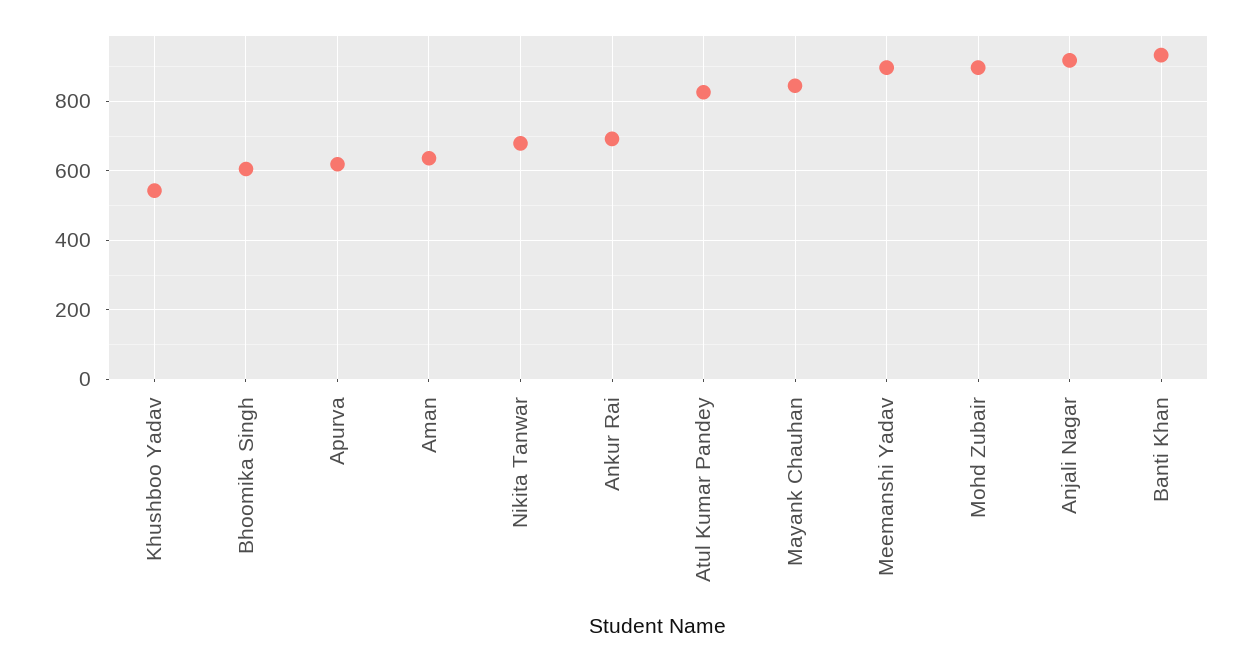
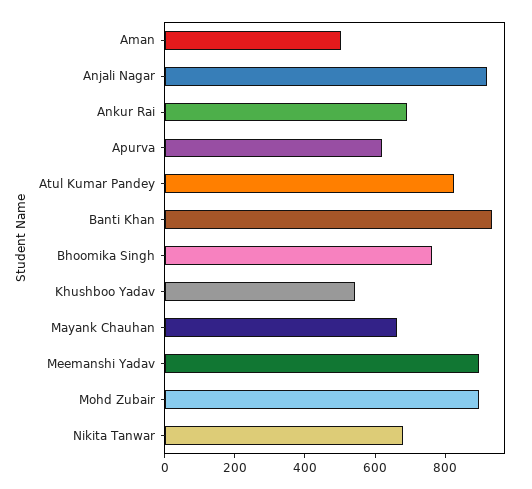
  {
    "Khushboo Yadav": 540,
-   "Bhoomika Singh": 600,
+   "Bhoomika Singh": 750,
    "Apurva": 620,
-   "Aman": 640,
+   "Aman": 500,
    "Nikita Tanwar": 680,
    "Ankur Rai": 700,
    "Atul Kumar Pandey": 820,
-   "Mayank Chauhan": 840,
+   "Mayank Chauhan": 650,
    "Meemanshi Yadav": 900,
    "Mohd Zubair": 900,
    "Anjali Nagar": 920,
    "Banti Khan": 940
  }

